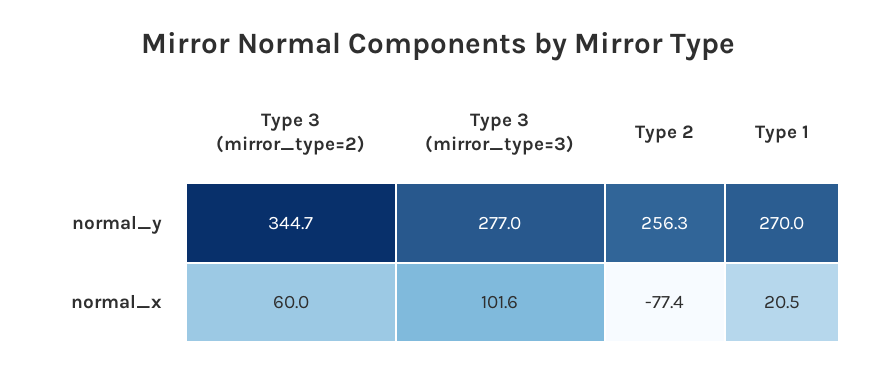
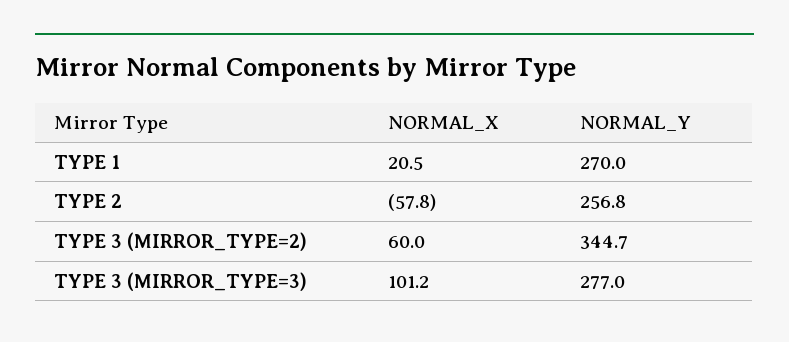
  {
    "Type 3 (mirror_type=2)": {
      "normal_y": 344.7,
      "normal_x": 60
    },
    "Type 3 (mirror_type=3)": {
      "normal_y": 277,
-     "normal_x": 101.6
+     "normal_x": 101.2
    },
    "Type 2": {
-     "normal_y": 256.3,
+     "normal_y": 256.8,
-     "normal_x": -77.4
+     "normal_x": -57.8
    },
    "Type 1": {
      "normal_y": 270,
      "normal_x": 20.5
    }
  }

